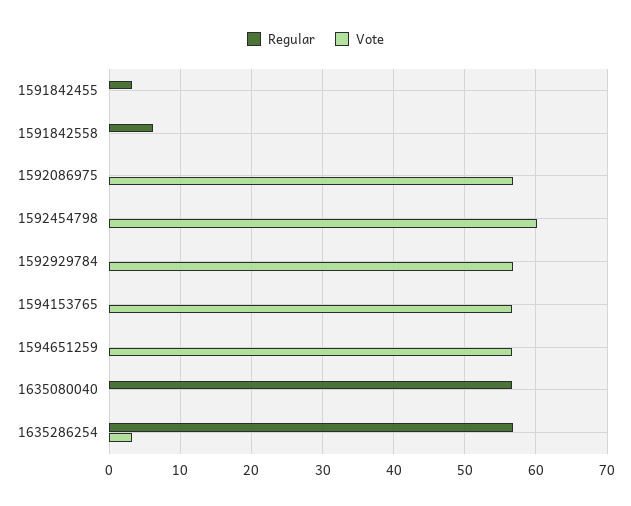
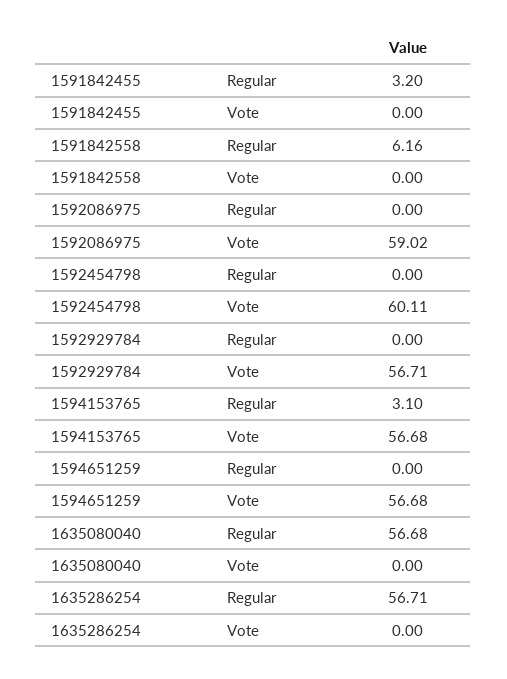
  {
    "Regular": {
      "1591842455": 3.2,
      "1591842558": 6.16,
      "1592086975": 0,
      "1592454798": 0,
      "1592929784": 0,
-     "1594153765": 0,
+     "1594153765": 3.1,
      "1594651259": 0,
      "1635080040": 56.68,
      "1635286254": 56.71
    },
    "Vote": {
      "1591842455": 0,
      "1591842558": 0,
-     "1592086975": 57,
+     "1592086975": 59.02,
      "1592454798": 60.11,
      "1592929784": 56.71,
      "1594153765": 56.68,
      "1594651259": 56.68,
      "1635080040": 0,
-     "1635286254": 3
+     "1635286254": 0
    }
  }

